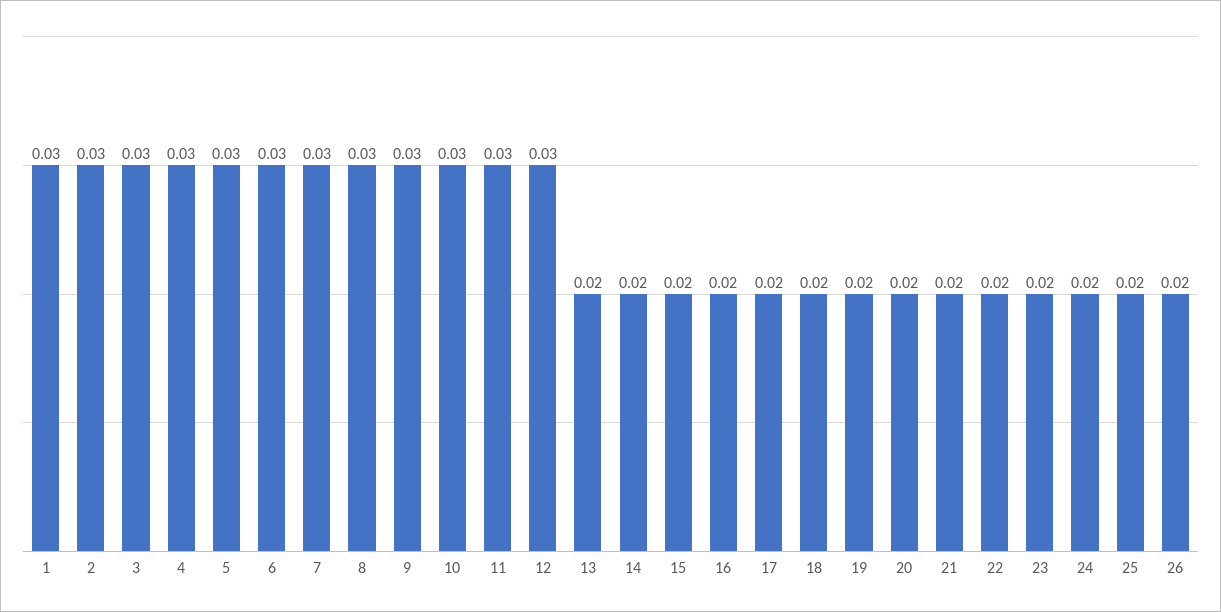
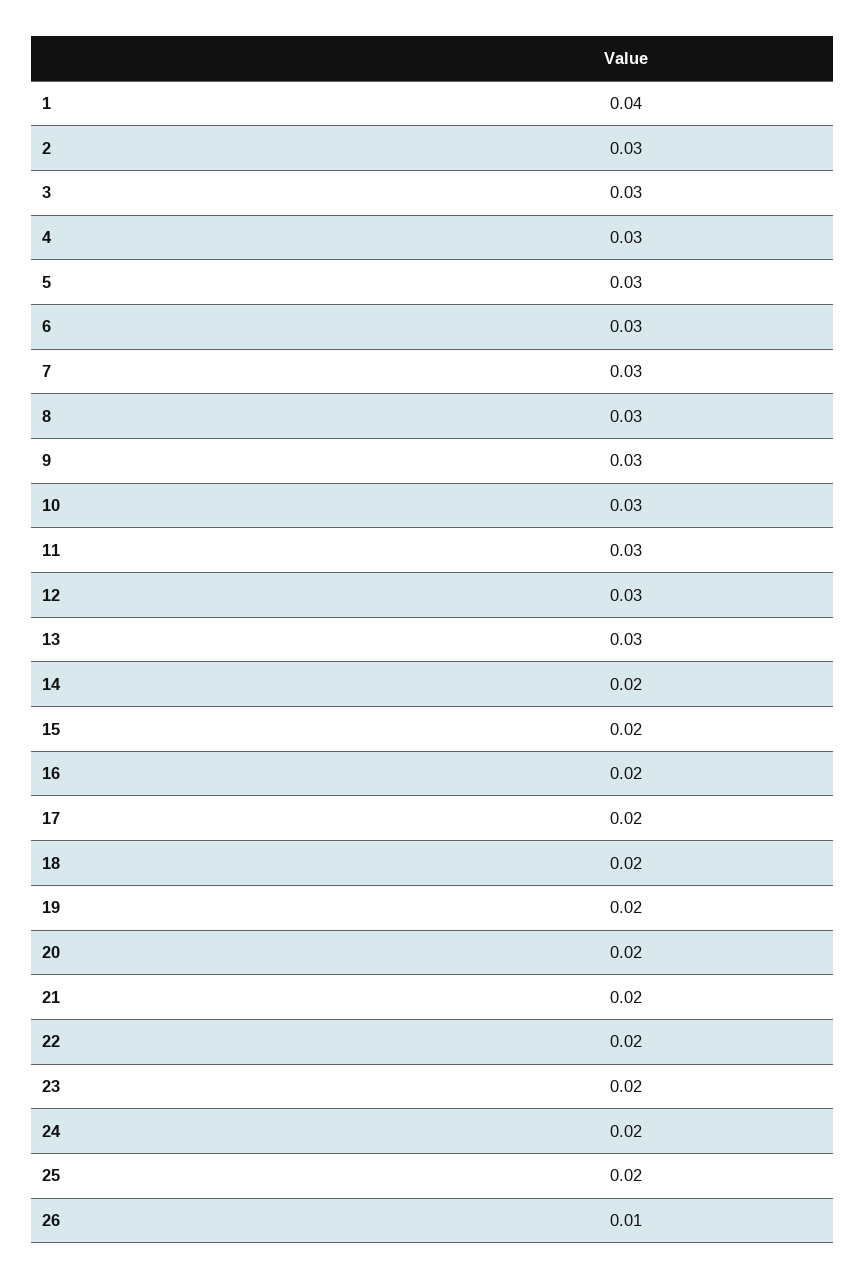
  {
-   "1": 0.03,
+   "1": 0.04,
    "2": 0.03,
    "3": 0.03,
    "4": 0.03,
    "5": 0.03,
    "6": 0.03,
    "7": 0.03,
    "8": 0.03,
    "9": 0.03,
    "10": 0.03,
    "11": 0.03,
    "12": 0.03,
-   "13": 0.02,
+   "13": 0.03,
    "14": 0.02,
    "15": 0.02,
    "16": 0.02,
    "17": 0.02,
    "18": 0.02,
    "19": 0.02,
    "20": 0.02,
    "21": 0.02,
    "22": 0.02,
    "23": 0.02,
    "24": 0.02,
    "25": 0.02,
-   "26": 0.02
+   "26": 0.01
  }

